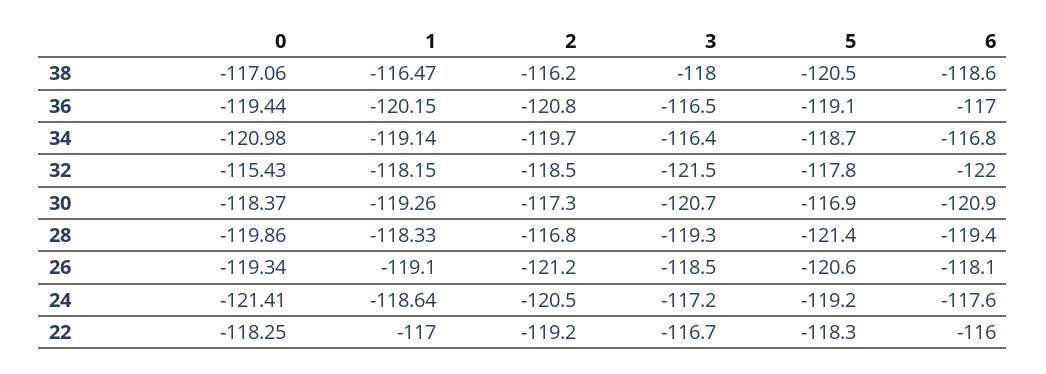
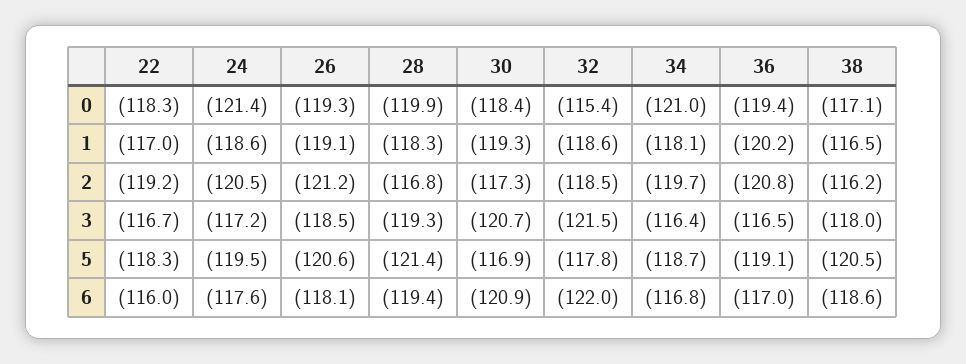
  {
    "0": {
      "38": -117.06,
      "36": -119.44,
      "34": -120.98,
      "32": -115.43,
      "30": -118.37,
      "28": -119.86,
      "26": -119.34,
      "24": -121.41,
      "22": -118.25
    },
    "1": {
      "38": -116.47,
      "36": -120.15,
-     "34": -119.14,
+     "34": -118.1,
-     "32": -118.15,
+     "32": -118.6,
      "30": -119.26,
      "28": -118.33,
      "26": -119.1,
      "24": -118.64,
      "22": -117
    },
    "2": {
      "38": -116.2,
      "36": -120.8,
      "34": -119.7,
      "32": -118.5,
      "30": -117.3,
      "28": -116.8,
      "26": -121.2,
      "24": -120.5,
      "22": -119.2
    },
    "3": {
      "38": -118,
      "36": -116.5,
      "34": -116.4,
      "32": -121.5,
      "30": -120.7,
      "28": -119.3,
      "26": -118.5,
      "24": -117.2,
      "22": -116.7
    },
    "5": {
      "38": -120.5,
      "36": -119.1,
      "34": -118.7,
      "32": -117.8,
      "30": -116.9,
      "28": -121.4,
      "26": -120.6,
-     "24": -119.2,
+     "24": -119.5,
      "22": -118.3
    },
    "6": {
      "38": -118.6,
      "36": -117,
      "34": -116.8,
      "32": -122,
      "30": -120.9,
      "28": -119.4,
      "26": -118.1,
      "24": -117.6,
      "22": -116
    }
  }

